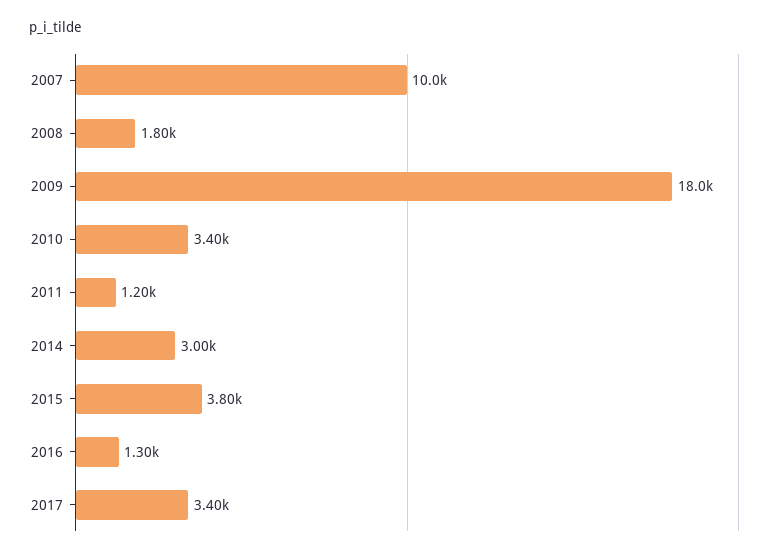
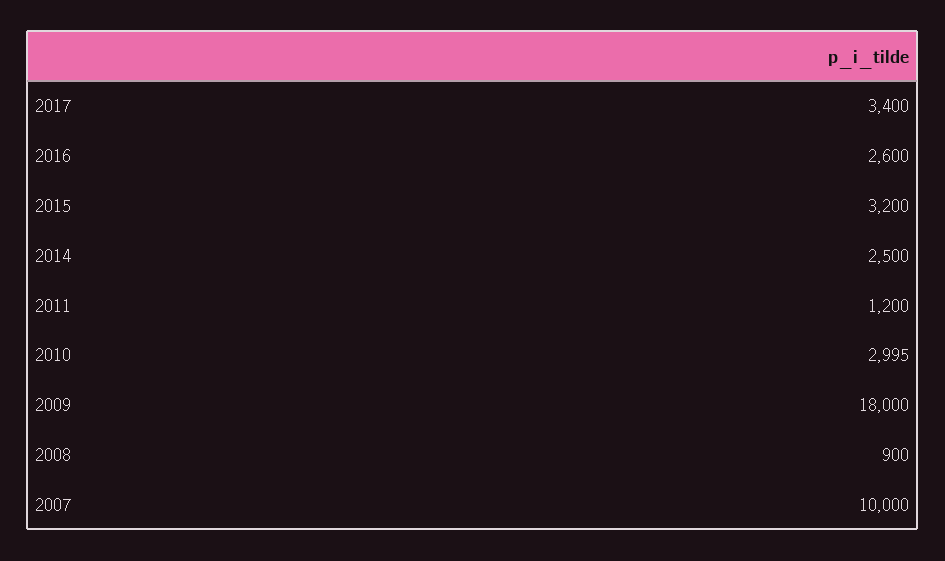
  {
    "2007": 10000,
-   "2008": 1800,
+   "2008": 900,
    "2009": 18000,
-   "2010": 3400,
+   "2010": 2995,
    "2011": 1200,
-   "2014": 3000,
+   "2014": 2500,
-   "2015": 3800,
+   "2015": 3200,
-   "2016": 1300,
+   "2016": 2600,
    "2017": 3400
  }

